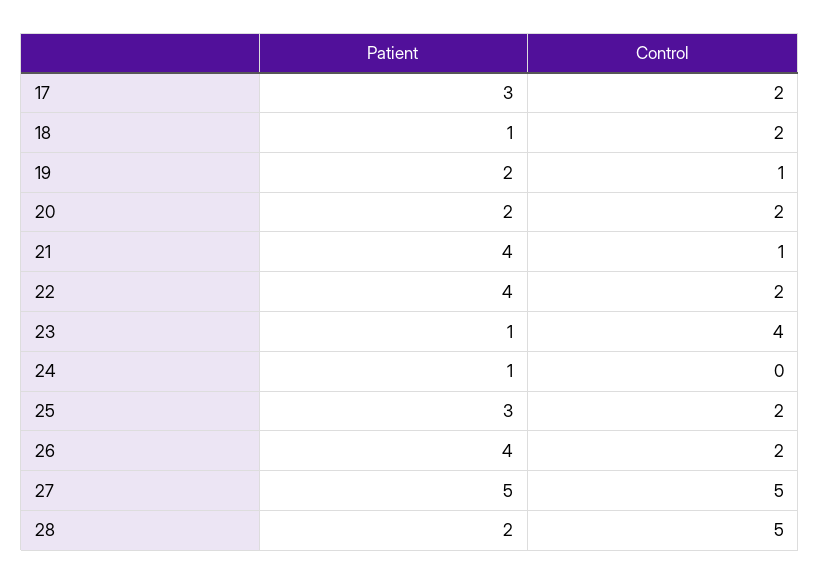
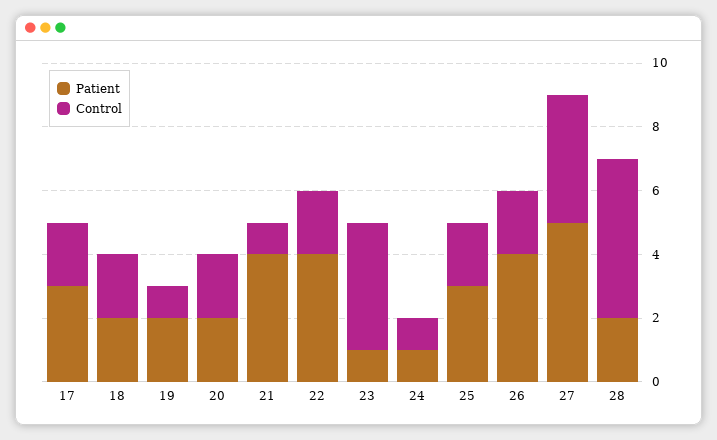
  {
    "Patient": {
      "17": 3,
-     "18": 1,
+     "18": 2,
      "19": 2,
      "20": 2,
      "21": 4,
      "22": 4,
      "23": 1,
      "24": 1,
      "25": 3,
      "26": 4,
      "27": 5,
      "28": 2
    },
    "Control": {
      "17": 2,
      "18": 2,
      "19": 1,
      "20": 2,
      "21": 1,
      "22": 2,
      "23": 4,
-     "24": 0,
+     "24": 1,
      "25": 2,
      "26": 2,
-     "27": 5,
+     "27": 4,
      "28": 5
    }
  }

